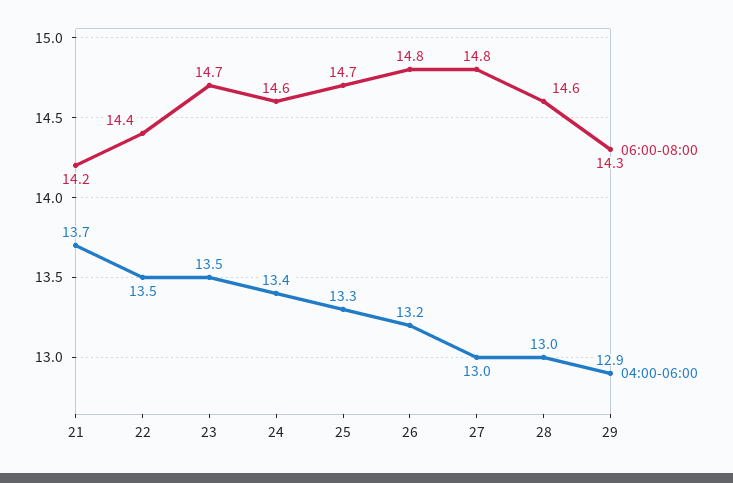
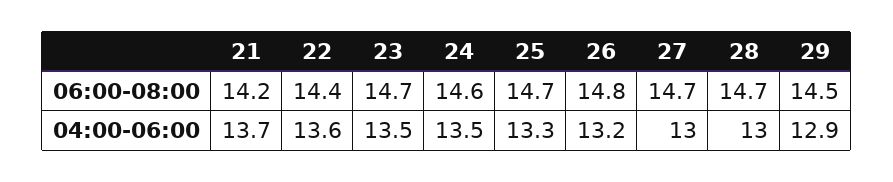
  {
    "06:00-08:00": {
      "21": 14.2,
      "22": 14.4,
      "23": 14.7,
      "24": 14.6,
      "25": 14.7,
      "26": 14.8,
-     "27": 14.8,
+     "27": 14.7,
-     "28": 14.6,
+     "28": 14.7,
-     "29": 14.3
+     "29": 14.5
    },
    "04:00-06:00": {
      "21": 13.7,
-     "22": 13.5,
+     "22": 13.6,
      "23": 13.5,
-     "24": 13.4,
+     "24": 13.5,
      "25": 13.3,
      "26": 13.2,
      "27": 13,
      "28": 13,
      "29": 12.9
    }
  }

